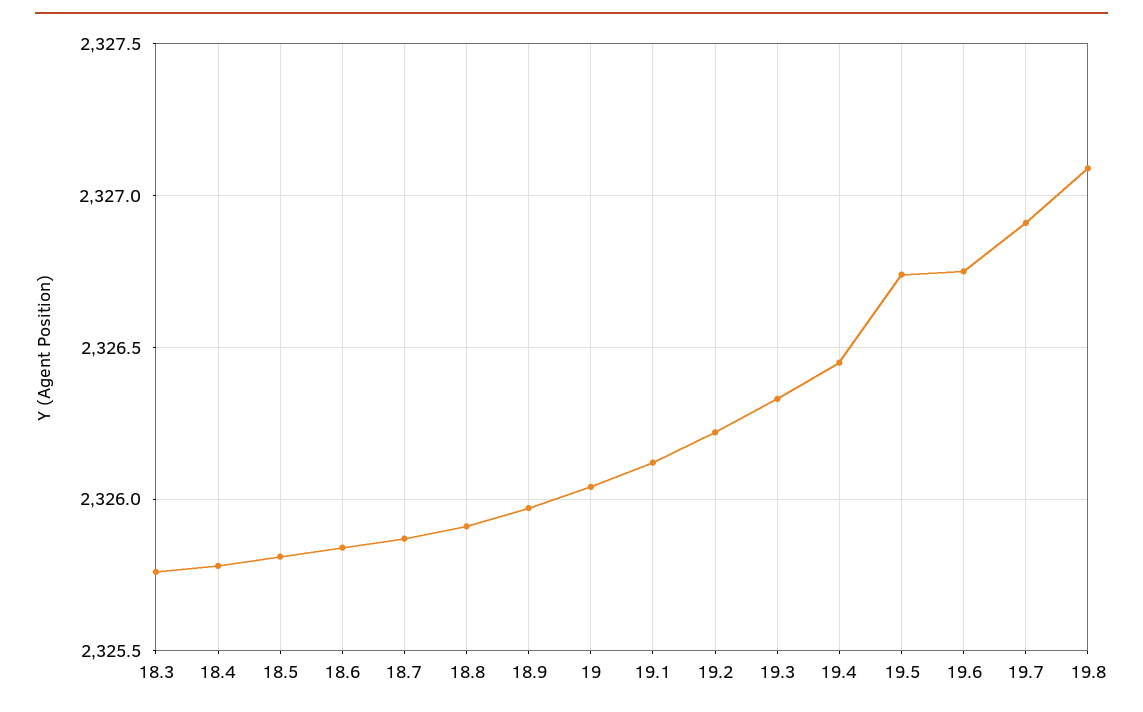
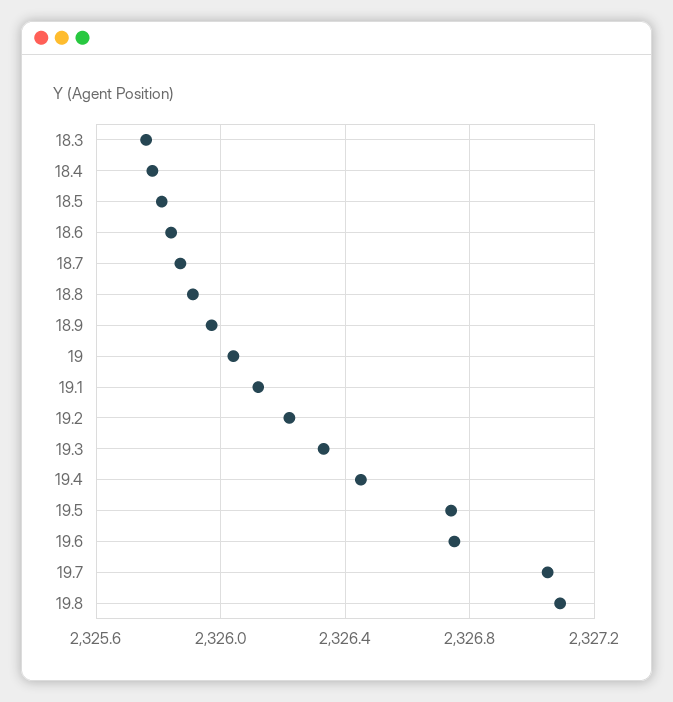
  {
    "18.3": 2325.75,
    "18.4": 2325.8,
    "18.5": 2325.8,
    "18.6": 2325.85,
    "18.7": 2325.85,
    "18.8": 2325.9,
    "18.9": 2325.95,
    "19": 2326.05,
    "19.1": 2326.1,
    "19.2": 2326.2,
    "19.3": 2326.35,
    "19.4": 2326.45,
    "19.5": 2326.75,
    "19.6": 2326.75,
-   "19.7": 2326.9,
+   "19.7": 2327.05,
    "19.8": 2327.1
  }

